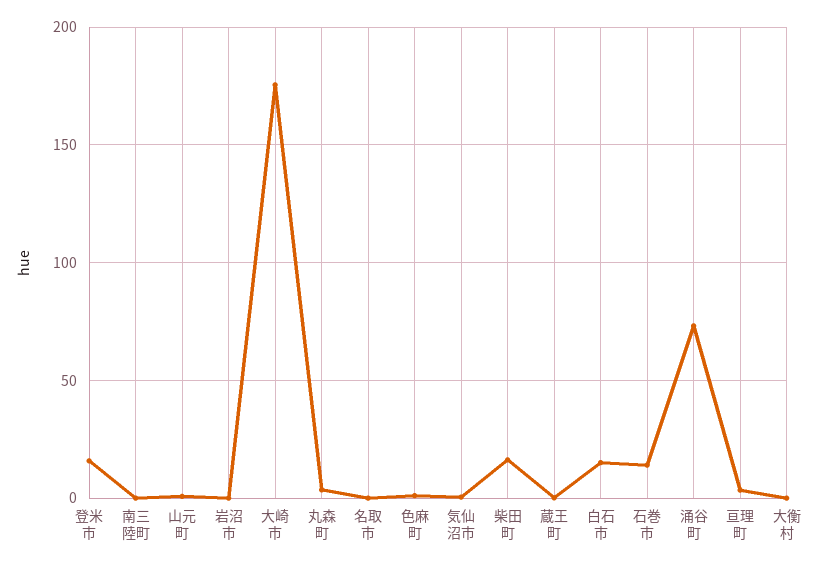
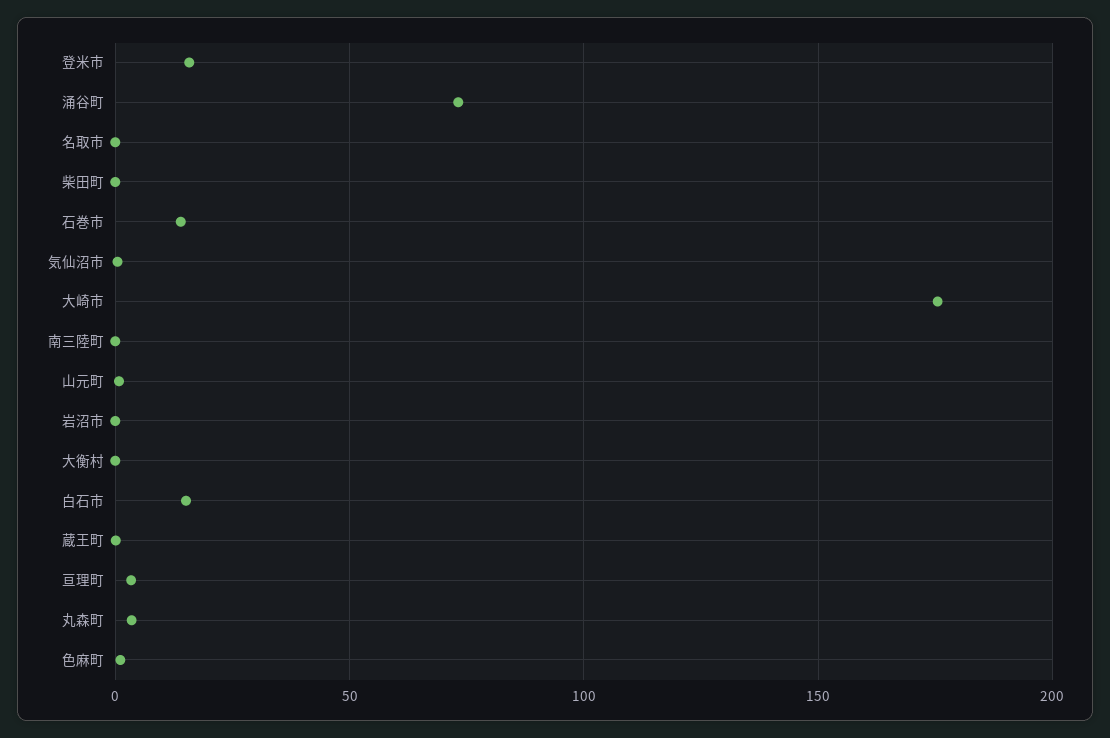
  {
    "登米市": 15,
    "南三陸町": 0,
    "山元町": 0,
    "岩沼市": 0,
    "大崎市": 175,
    "丸森町": 5,
    "名取市": 0,
    "色麻町": 0,
    "気仙沼市": 0,
-   "柴田町": 15,
+   "柴田町": 0,
    "蔵王町": 0,
    "白石市": 15,
    "石巻市": 15,
    "涌谷町": 75,
    "亘理町": 5,
    "大衡村": 0
  }

